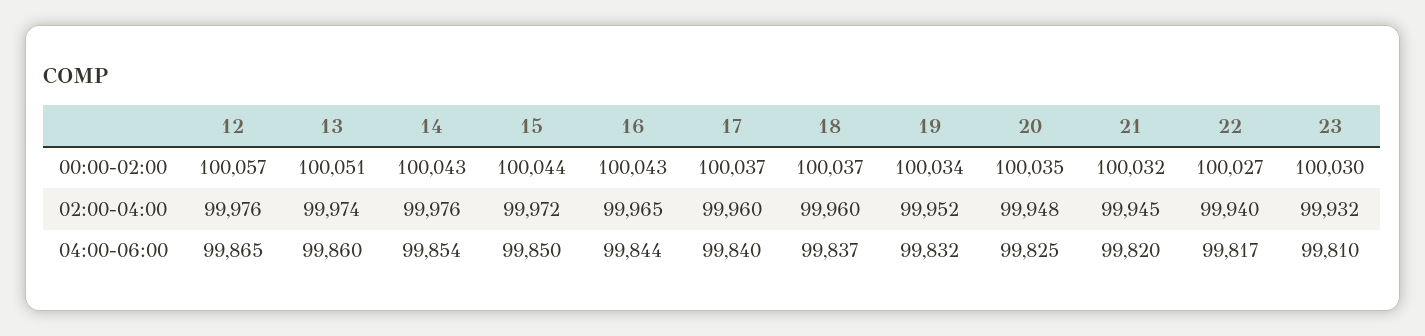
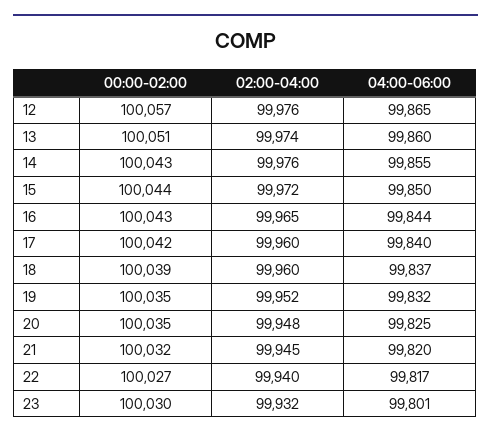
  {
    "12": {
      "00:00-02:00": 100057,
      "02:00-04:00": 99976,
      "04:00-06:00": 99865
    },
    "13": {
      "00:00-02:00": 100051,
      "02:00-04:00": 99974,
      "04:00-06:00": 99860
    },
    "14": {
      "00:00-02:00": 100043,
      "02:00-04:00": 99976,
-     "04:00-06:00": 99854
+     "04:00-06:00": 99855
    },
    "15": {
      "00:00-02:00": 100044,
      "02:00-04:00": 99972,
      "04:00-06:00": 99850
    },
    "16": {
      "00:00-02:00": 100043,
      "02:00-04:00": 99965,
      "04:00-06:00": 99844
    },
    "17": {
-     "00:00-02:00": 100037,
+     "00:00-02:00": 100042,
      "02:00-04:00": 99960,
      "04:00-06:00": 99840
    },
    "18": {
-     "00:00-02:00": 100037,
+     "00:00-02:00": 100039,
      "02:00-04:00": 99960,
      "04:00-06:00": 99837
    },
    "19": {
-     "00:00-02:00": 100034,
+     "00:00-02:00": 100035,
      "02:00-04:00": 99952,
      "04:00-06:00": 99832
    },
    "20": {
      "00:00-02:00": 100035,
      "02:00-04:00": 99948,
      "04:00-06:00": 99825
    },
    "21": {
      "00:00-02:00": 100032,
      "02:00-04:00": 99945,
      "04:00-06:00": 99820
    },
    "22": {
      "00:00-02:00": 100027,
      "02:00-04:00": 99940,
      "04:00-06:00": 99817
    },
    "23": {
      "00:00-02:00": 100030,
      "02:00-04:00": 99932,
-     "04:00-06:00": 99810
+     "04:00-06:00": 99801
    }
  }

